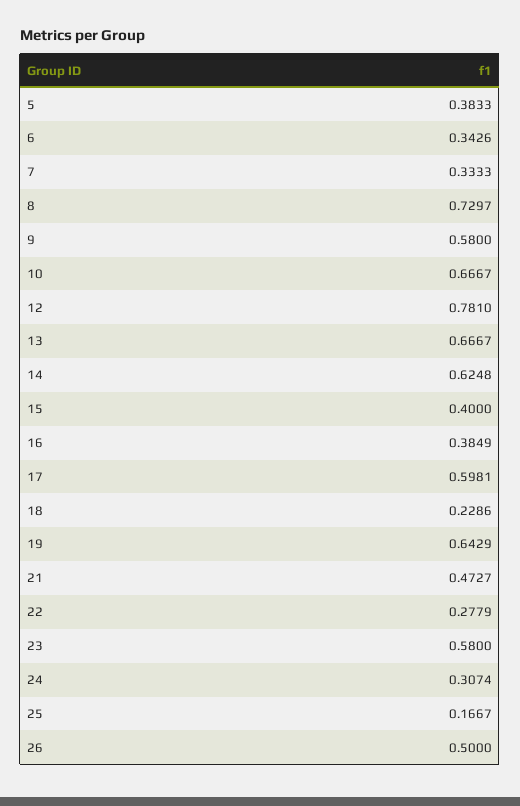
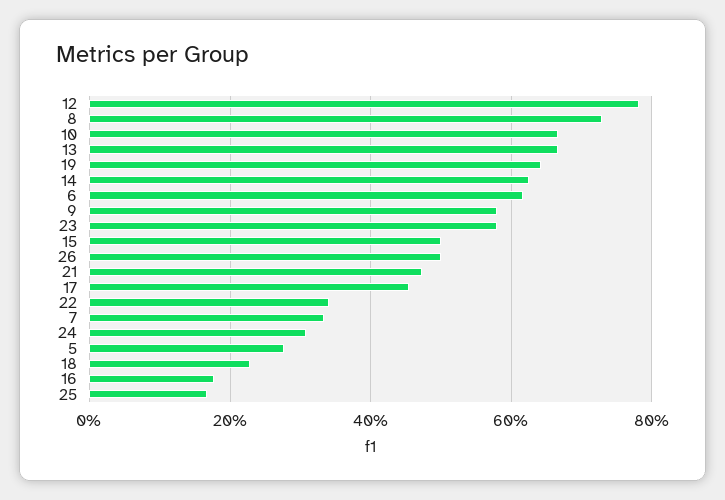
  {
-   "5": 0.3833,
+   "5": 0.28,
-   "6": 0.3426,
+   "6": 0.62,
    "7": 0.3333,
    "8": 0.7297,
    "9": 0.58,
    "10": 0.6667,
    "12": 0.781,
    "13": 0.6667,
    "14": 0.6248,
-   "15": 0.4,
+   "15": 0.5,
-   "16": 0.3849,
+   "16": 0.18,
-   "17": 0.5981,
+   "17": 0.46,
    "18": 0.2286,
    "19": 0.6429,
    "21": 0.4727,
-   "22": 0.2779,
+   "22": 0.34,
    "23": 0.58,
    "24": 0.3074,
    "25": 0.1667,
    "26": 0.5
  }

